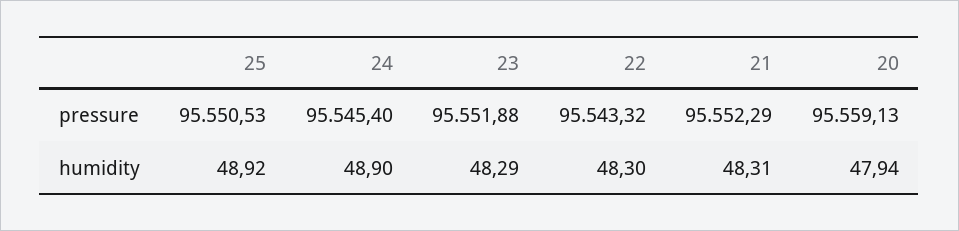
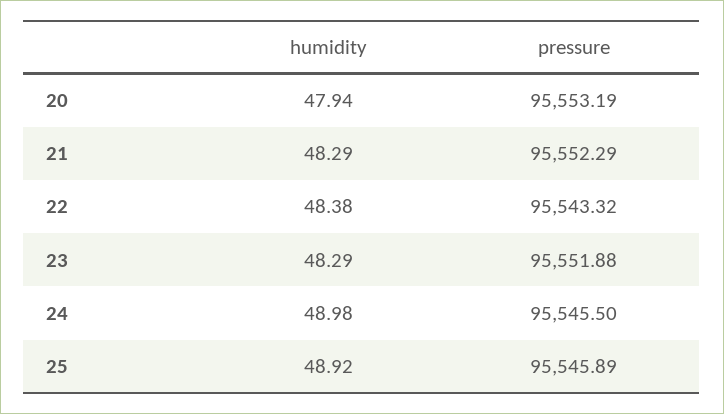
  {
    "25": {
-     "pressure": 95550.53,
+     "pressure": 95545.89,
      "humidity": 48.92
    },
    "24": {
-     "pressure": 95545.4,
+     "pressure": 95545.5,
-     "humidity": 48.9
+     "humidity": 48.98
    },
    "23": {
      "pressure": 95551.88,
      "humidity": 48.29
    },
    "22": {
      "pressure": 95543.32,
-     "humidity": 48.3
+     "humidity": 48.38
    },
    "21": {
      "pressure": 95552.29,
-     "humidity": 48.31
+     "humidity": 48.29
    },
    "20": {
-     "pressure": 95559.13,
+     "pressure": 95553.19,
      "humidity": 47.94
    }
  }

